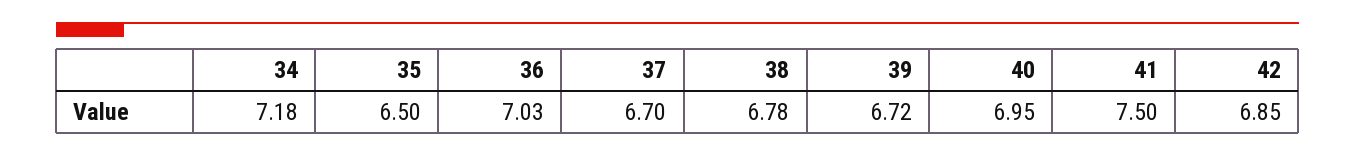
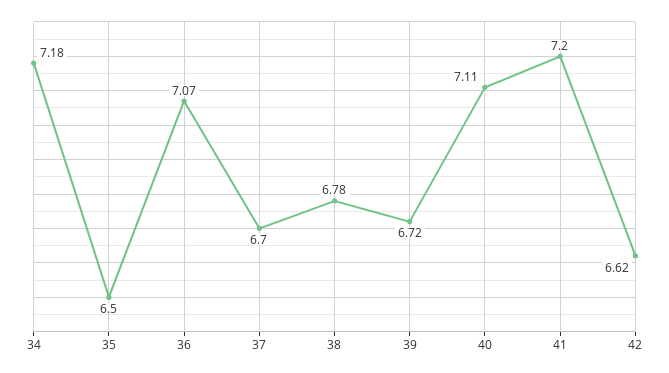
  {
    "34": 7.18,
    "35": 6.5,
-   "36": 7.03,
+   "36": 7.07,
    "37": 6.7,
    "38": 6.78,
    "39": 6.72,
-   "40": 6.95,
+   "40": 7.11,
-   "41": 7.5,
+   "41": 7.2,
-   "42": 6.85
+   "42": 6.62
  }

